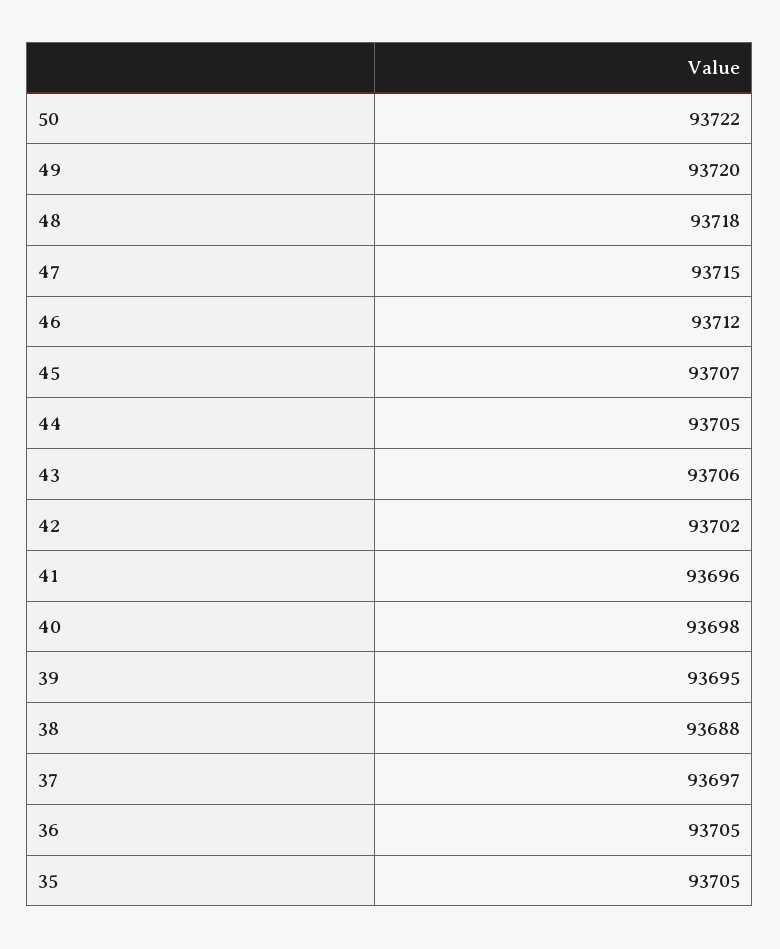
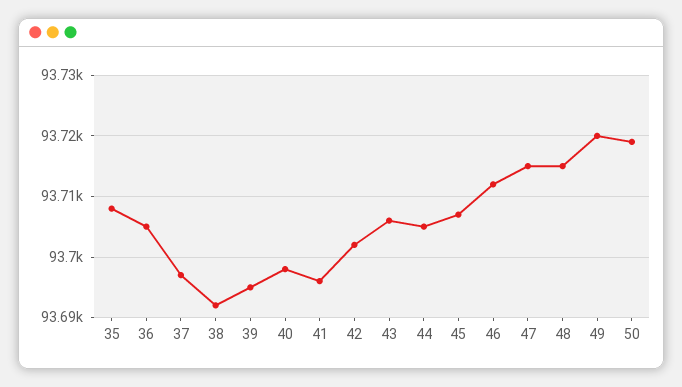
  {
-   "50": 93722,
+   "50": 93719,
    "49": 93720,
-   "48": 93718,
+   "48": 93715,
    "47": 93715,
    "46": 93712,
    "45": 93707,
    "44": 93705,
    "43": 93706,
    "42": 93702,
    "41": 93696,
    "40": 93698,
    "39": 93695,
-   "38": 93688,
+   "38": 93692,
    "37": 93697,
    "36": 93705,
-   "35": 93705
+   "35": 93708
  }

